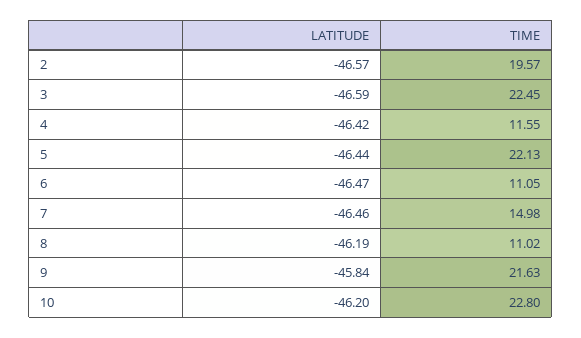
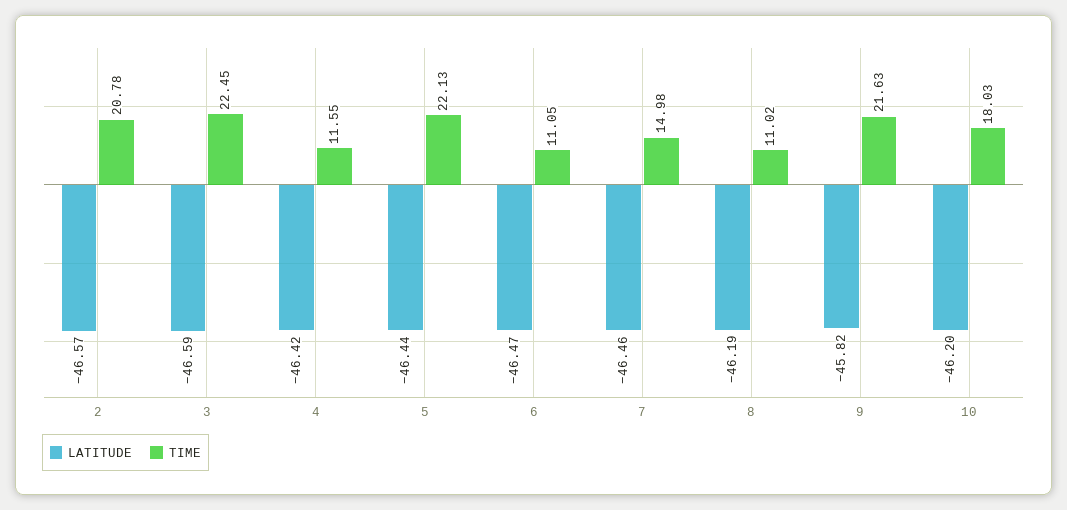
  {
    "LATITUDE": {
      "2": -46.57,
      "3": -46.59,
      "4": -46.42,
      "5": -46.44,
      "6": -46.47,
      "7": -46.46,
      "8": -46.19,
-     "9": -45.84,
+     "9": -45.82,
      "10": -46.2
    },
    "TIME": {
-     "2": 19.57,
+     "2": 20.78,
      "3": 22.45,
      "4": 11.55,
      "5": 22.13,
      "6": 11.05,
      "7": 14.98,
      "8": 11.02,
      "9": 21.63,
-     "10": 22.8
+     "10": 18.03
    }
  }

